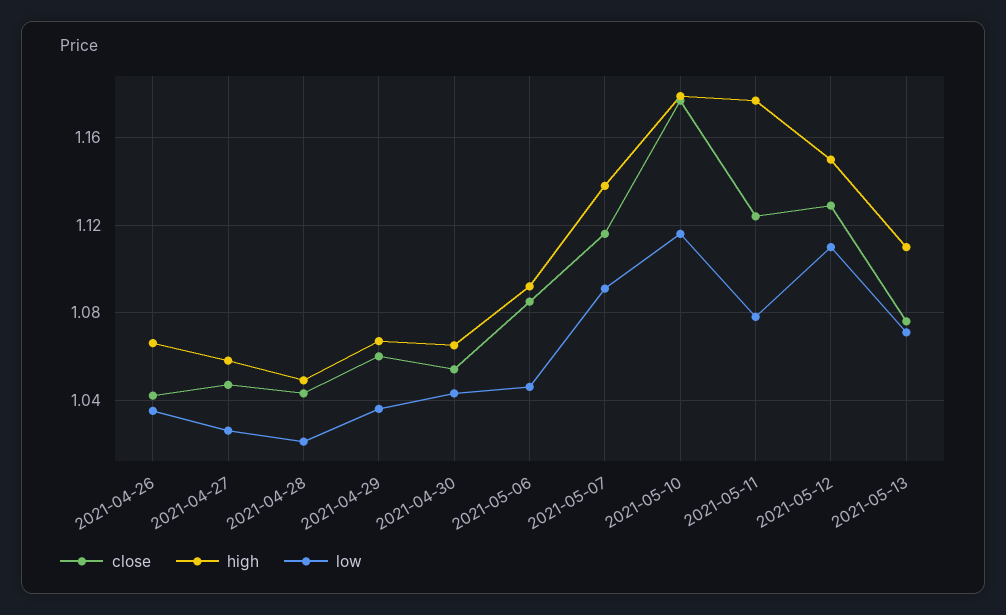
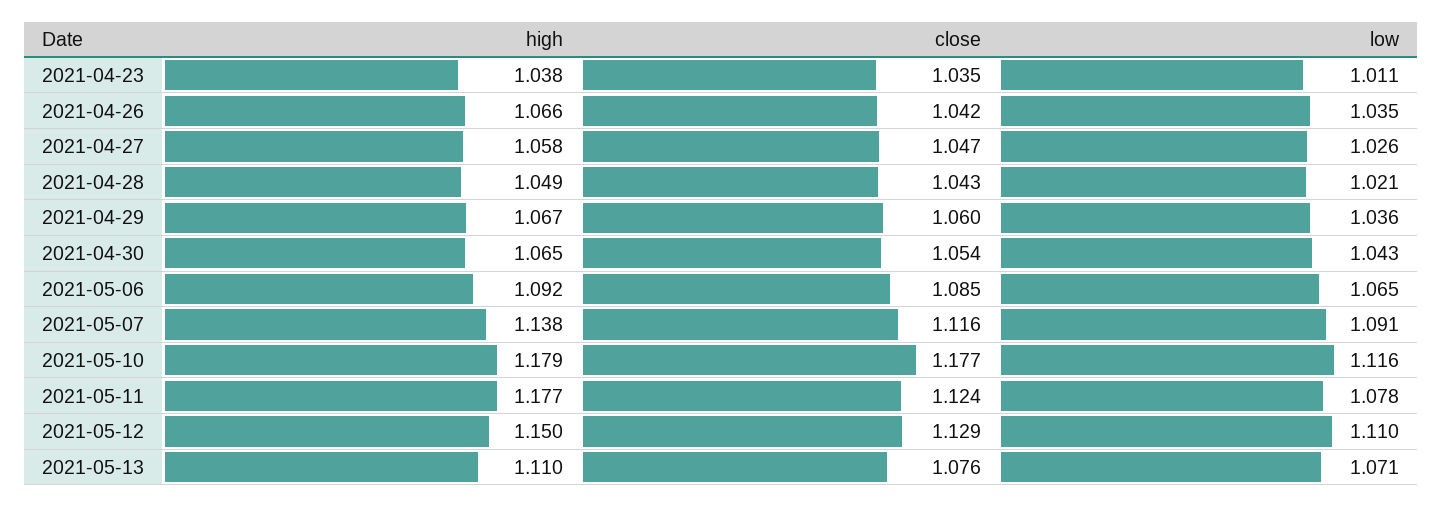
  {
    "close": {
      "2021-04-26": 1.042,
      "2021-04-27": 1.047,
      "2021-04-28": 1.043,
      "2021-04-29": 1.06,
      "2021-04-30": 1.054,
      "2021-05-06": 1.085,
      "2021-05-07": 1.116,
      "2021-05-10": 1.177,
      "2021-05-11": 1.124,
      "2021-05-12": 1.129,
-     "2021-05-13": 1.076
+     "2021-05-13": 1.076,
+     "2021-04-23": 1.035
    },
    "high": {
      "2021-04-26": 1.066,
      "2021-04-27": 1.058,
      "2021-04-28": 1.049,
      "2021-04-29": 1.067,
      "2021-04-30": 1.065,
      "2021-05-06": 1.092,
      "2021-05-07": 1.138,
      "2021-05-10": 1.179,
      "2021-05-11": 1.177,
      "2021-05-12": 1.15,
-     "2021-05-13": 1.11
+     "2021-05-13": 1.11,
+     "2021-04-23": 1.038
    },
    "low": {
      "2021-04-26": 1.035,
      "2021-04-27": 1.026,
      "2021-04-28": 1.021,
      "2021-04-29": 1.036,
      "2021-04-30": 1.043,
-     "2021-05-06": 1.045,
+     "2021-05-06": 1.065,
      "2021-05-07": 1.091,
      "2021-05-10": 1.116,
      "2021-05-11": 1.078,
      "2021-05-12": 1.11,
-     "2021-05-13": 1.071
+     "2021-05-13": 1.071,
+     "2021-04-23": 1.011
    }
  }

